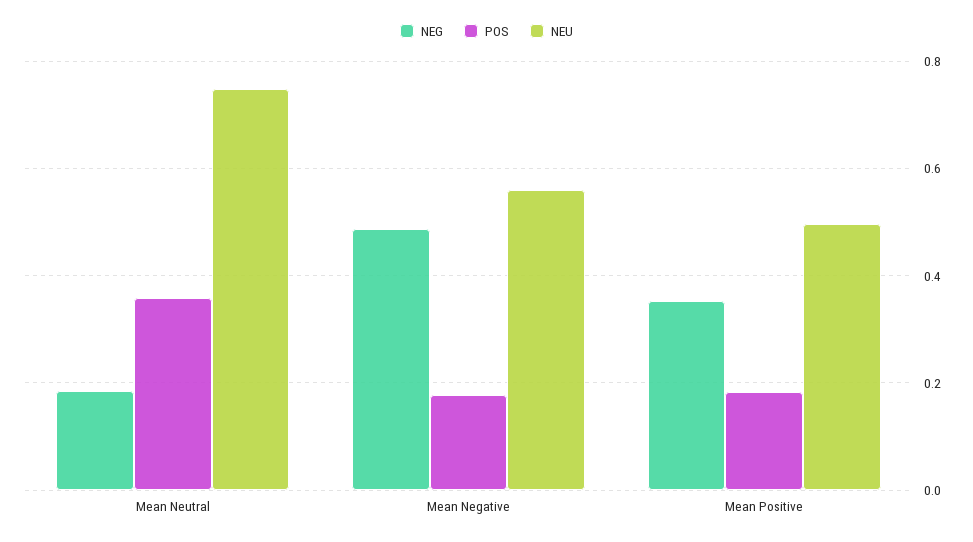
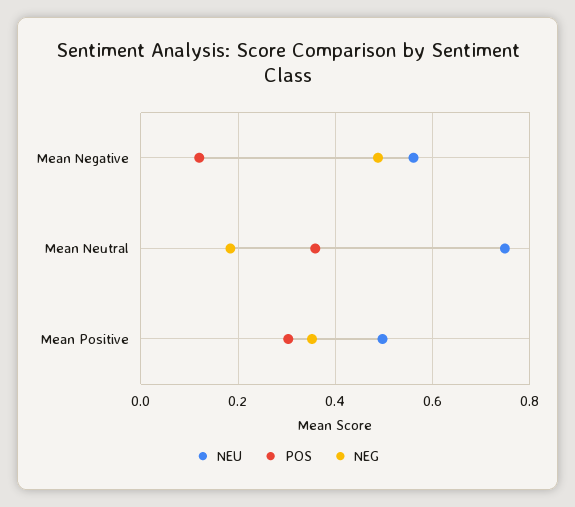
  {
    "NEG": {
      "Mean Neutral": 0.18,
      "Mean Negative": 0.48,
      "Mean Positive": 0.36
    },
    "POS": {
      "Mean Neutral": 0.36,
-     "Mean Negative": 0.18,
+     "Mean Negative": 0.12,
-     "Mean Positive": 0.18
+     "Mean Positive": 0.3
    },
    "NEU": {
      "Mean Neutral": 0.74,
      "Mean Negative": 0.56,
      "Mean Positive": 0.5
    }
  }

